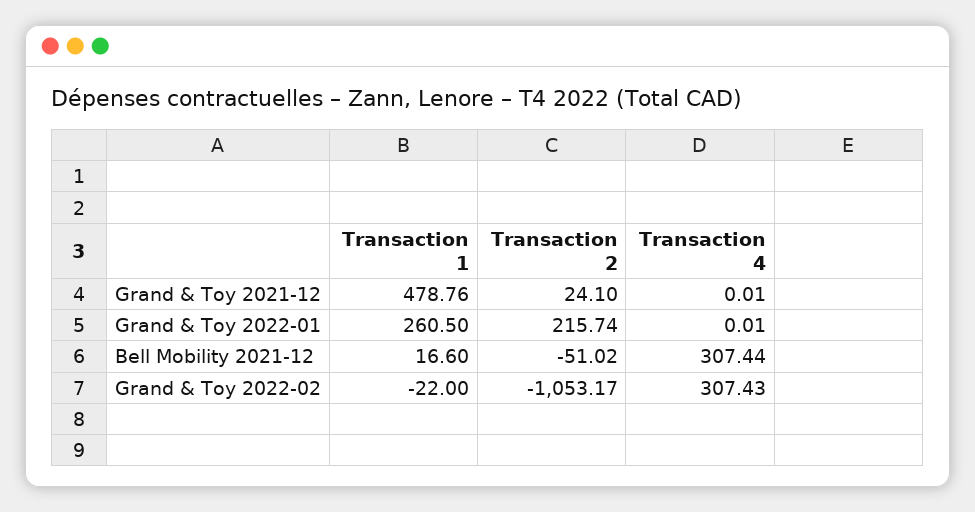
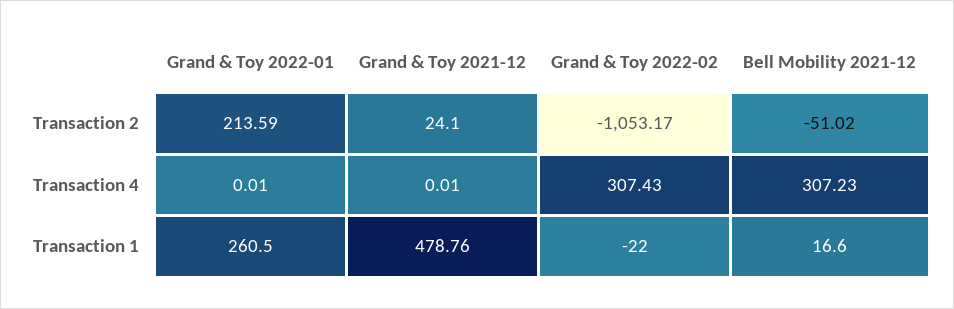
  {
    "Transaction 1": {
      "Grand & Toy 2021-12": 478.76,
      "Grand & Toy 2022-01": 260.5,
      "Bell Mobility 2021-12": 16.6,
      "Grand & Toy 2022-02": -22
    },
    "Transaction 2": {
      "Grand & Toy 2021-12": 24.1,
-     "Grand & Toy 2022-01": 215.74,
+     "Grand & Toy 2022-01": 213.59,
      "Bell Mobility 2021-12": -51.02,
      "Grand & Toy 2022-02": -1053.17
    },
    "Transaction 4": {
      "Grand & Toy 2021-12": 0.01,
      "Grand & Toy 2022-01": 0.01,
-     "Bell Mobility 2021-12": 307.44,
+     "Bell Mobility 2021-12": 307.23,
      "Grand & Toy 2022-02": 307.43
    }
  }

